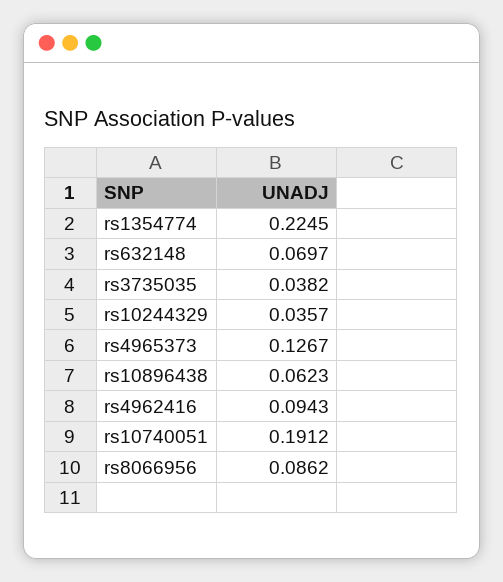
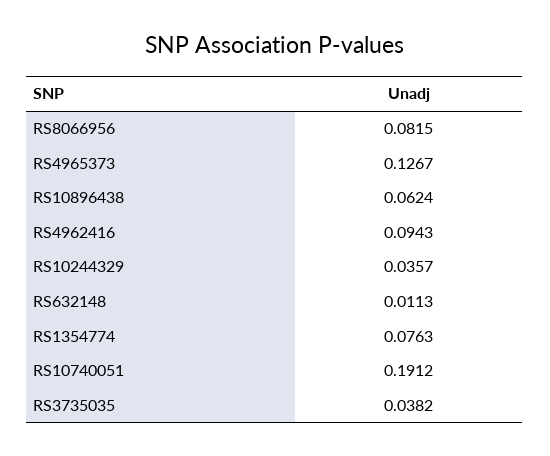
  {
-   "rs1354774": 0.2245,
+   "rs1354774": 0.0763,
-   "rs632148": 0.0697,
+   "rs632148": 0.0113,
    "rs3735035": 0.0382,
    "rs10244329": 0.0357,
    "rs4965373": 0.1267,
-   "rs10896438": 0.0623,
+   "rs10896438": 0.0624,
    "rs4962416": 0.0943,
    "rs10740051": 0.1912,
-   "rs8066956": 0.0862
+   "rs8066956": 0.0815
  }

